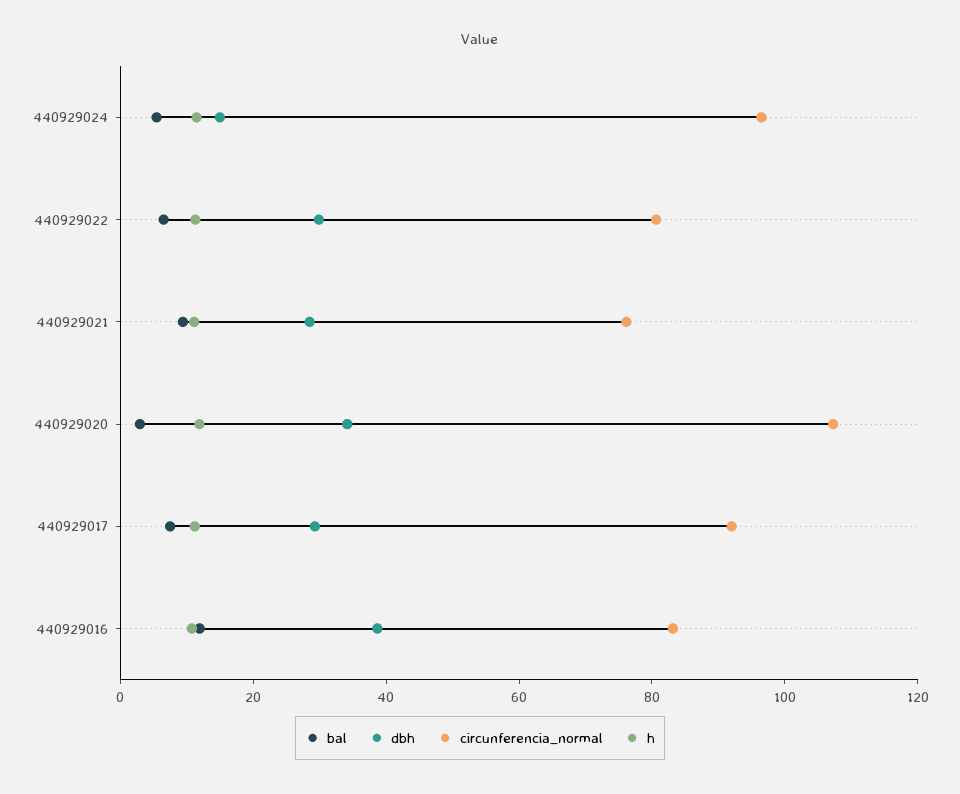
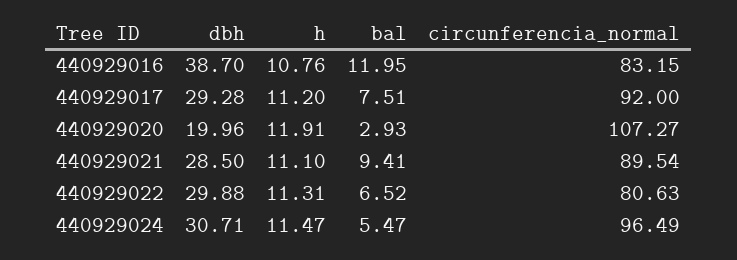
  {
    "bal": {
      "440929024": 5.47,
      "440929022": 6.52,
      "440929021": 9.41,
      "440929020": 2.93,
      "440929017": 7.51,
      "440929016": 11.95
    },
    "dbh": {
-     "440929024": 15,
+     "440929024": 30.71,
      "440929022": 29.88,
      "440929021": 28.5,
-     "440929020": 35,
+     "440929020": 19.96,
      "440929017": 29.28,
      "440929016": 38.7
    },
    "circunferencia_normal": {
      "440929024": 96.49,
      "440929022": 80.63,
-     "440929021": 75,
+     "440929021": 89.54,
      "440929020": 107.27,
      "440929017": 92,
      "440929016": 83.15
    },
    "h": {
      "440929024": 11.47,
      "440929022": 11.31,
      "440929021": 11.1,
      "440929020": 11.91,
      "440929017": 11.2,
      "440929016": 10.76
    }
  }

